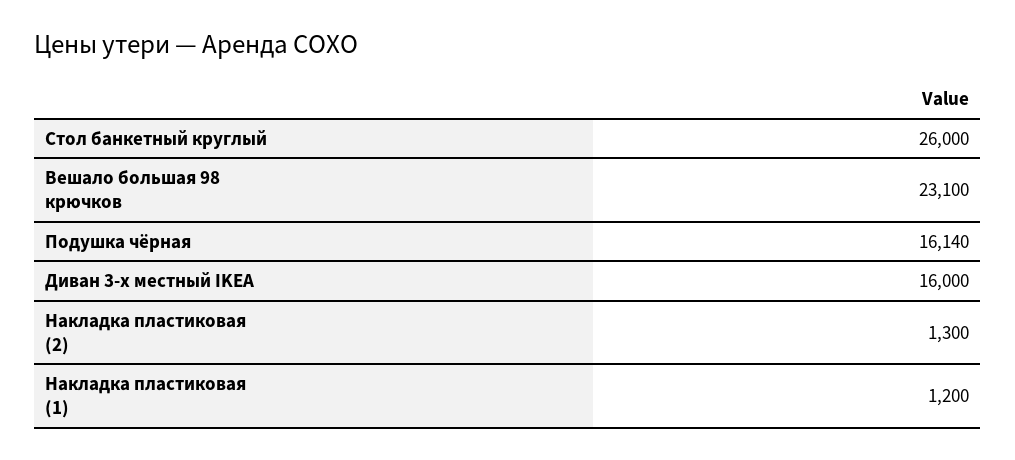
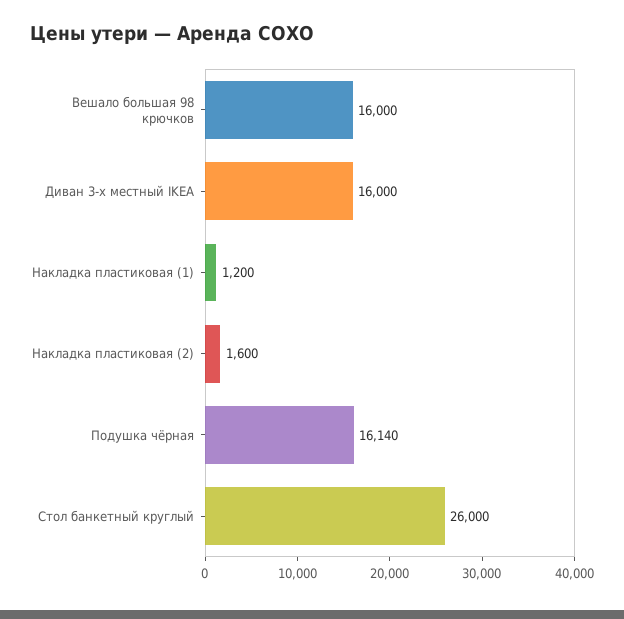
  {
    "Стол банкетный круглый": 26000,
-   "Вешало большая 98 крючков": 23100,
+   "Вешало большая 98 крючков": 16000,
    "Подушка чёрная": 16140,
    "Диван 3-х местный IKEA": 16000,
-   "Накладка пластиковая (2)": 1300,
+   "Накладка пластиковая (2)": 1600,
    "Накладка пластиковая (1)": 1200
  }

